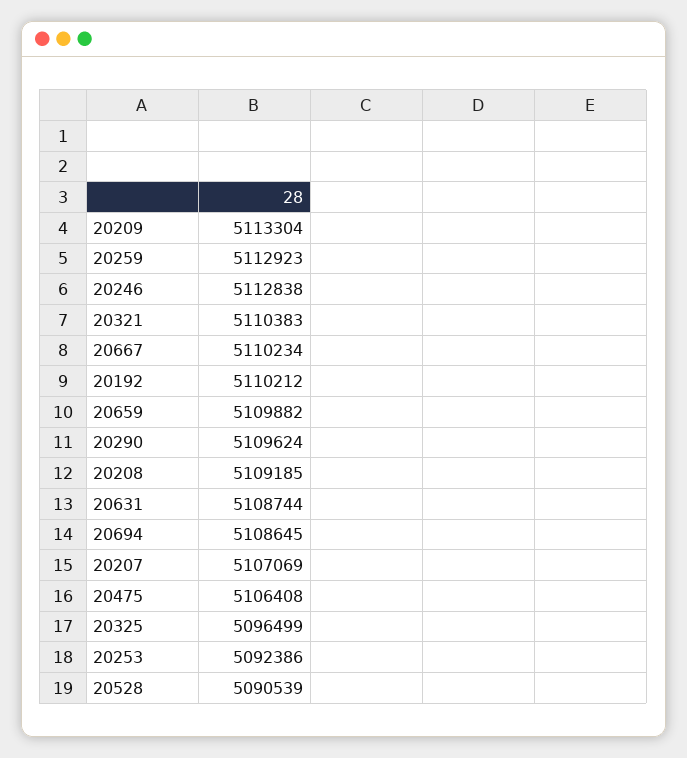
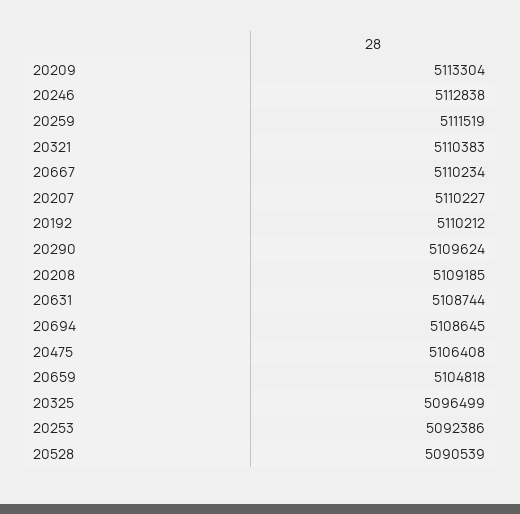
  {
    "20209": 5113304,
-   "20259": 5112923,
+   "20259": 5111519,
    "20246": 5112838,
    "20321": 5110383,
    "20667": 5110234,
    "20192": 5110212,
-   "20659": 5109882,
+   "20659": 5104818,
    "20290": 5109624,
    "20208": 5109185,
    "20631": 5108744,
    "20694": 5108645,
-   "20207": 5107069,
+   "20207": 5110227,
    "20475": 5106408,
    "20325": 5096499,
    "20253": 5092386,
    "20528": 5090539
  }

